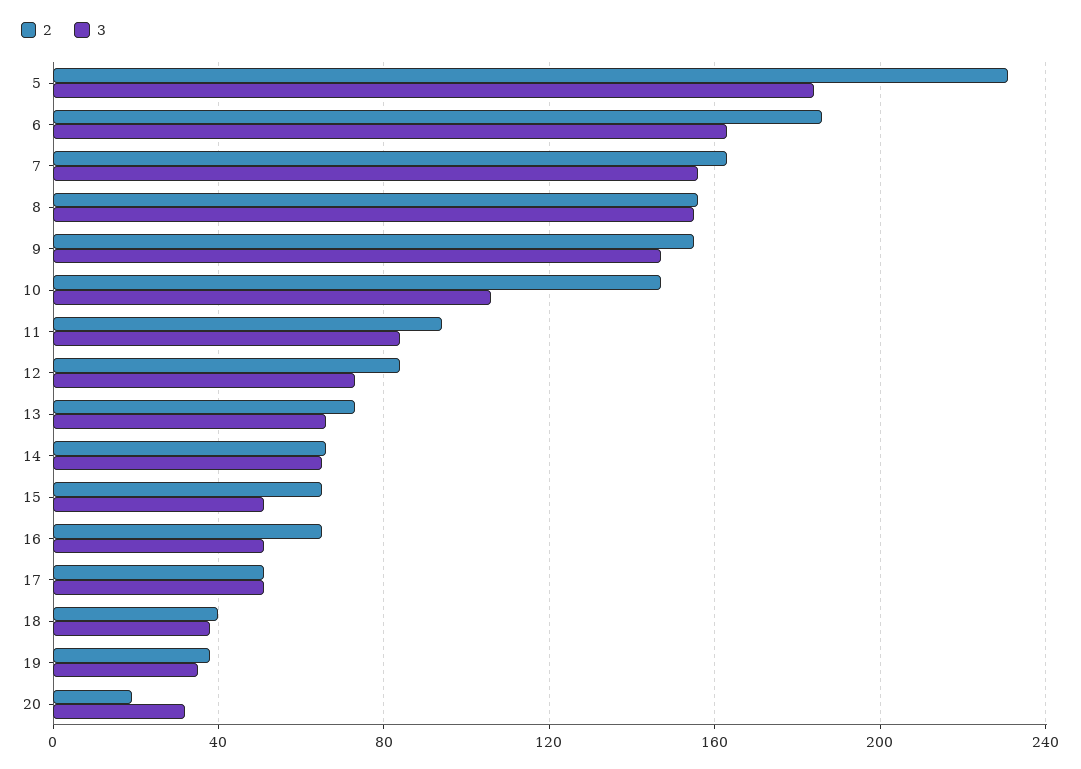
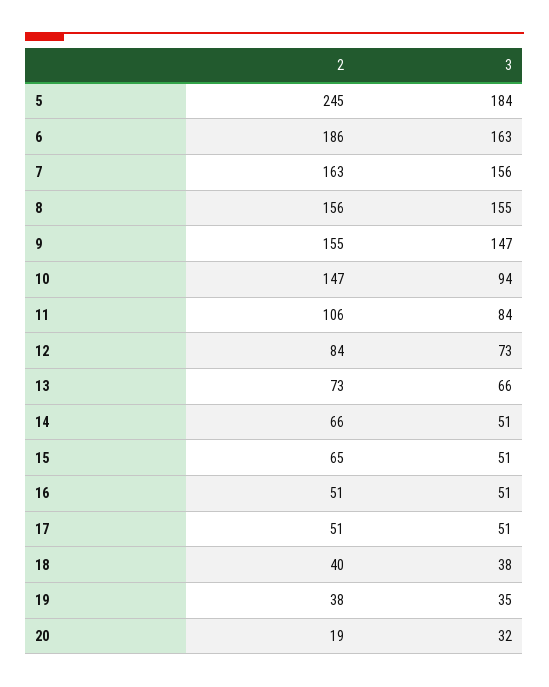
  {
    "2": {
-     "5": 230,
+     "5": 245,
      "6": 186,
      "7": 163,
      "8": 156,
      "9": 155,
      "10": 147,
-     "11": 95,
+     "11": 106,
      "12": 84,
      "13": 73,
      "14": 66,
      "15": 65,
-     "16": 65,
+     "16": 51,
      "17": 51,
      "18": 40,
      "19": 38,
      "20": 19
    },
    "3": {
      "5": 184,
      "6": 163,
      "7": 156,
      "8": 155,
      "9": 147,
-     "10": 105,
+     "10": 94,
      "11": 84,
      "12": 73,
      "13": 66,
-     "14": 65,
+     "14": 51,
      "15": 51,
      "16": 51,
      "17": 51,
      "18": 38,
      "19": 35,
      "20": 32
    }
  }

